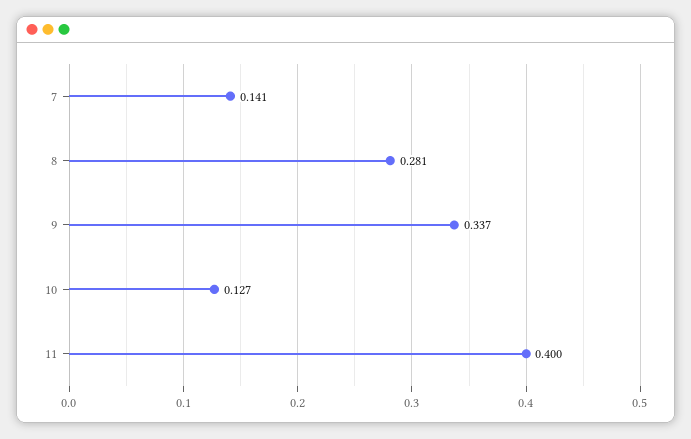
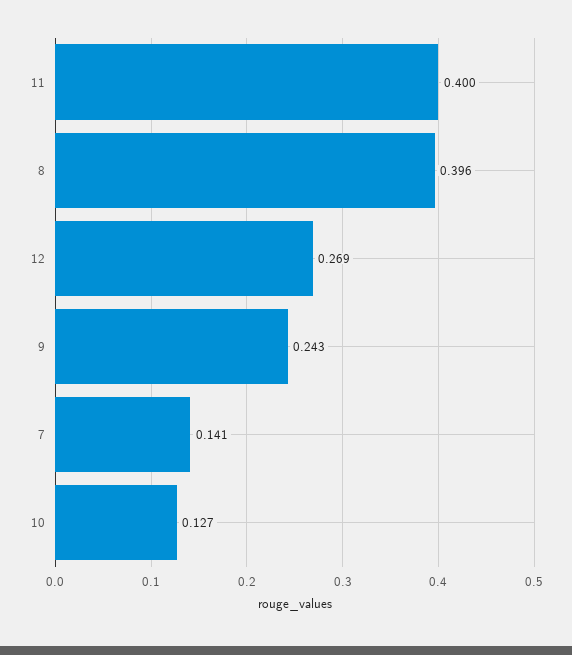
  {
    "7": 0.141,
-   "8": 0.281,
+   "8": 0.396,
-   "9": 0.337,
+   "9": 0.243,
    "10": 0.127,
-   "11": 0.4
+   "11": 0.4,
+   "12": 0.269
  }

